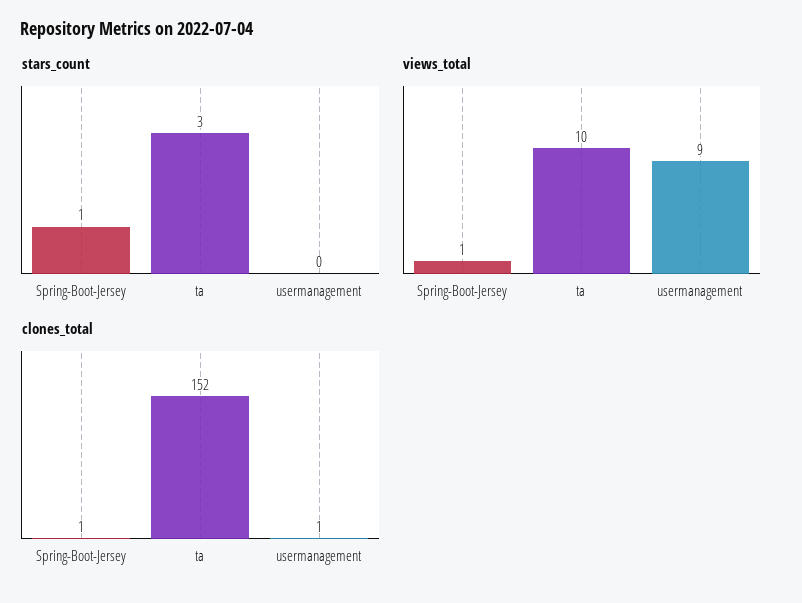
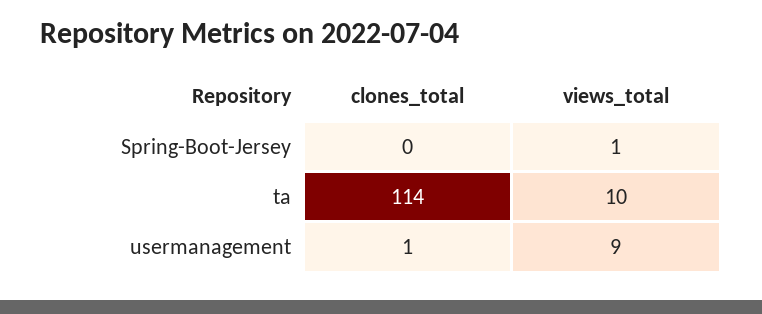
  {
-   "stars_count": {
-     "Spring-Boot-Jersey": 1,
-     "ta": 3,
-     "usermanagement": 0
-   },
    "views_total": {
      "Spring-Boot-Jersey": 1,
      "ta": 10,
      "usermanagement": 9
    },
    "clones_total": {
-     "Spring-Boot-Jersey": 1,
+     "Spring-Boot-Jersey": 0,
-     "ta": 152,
+     "ta": 114,
      "usermanagement": 1
    }
  }

